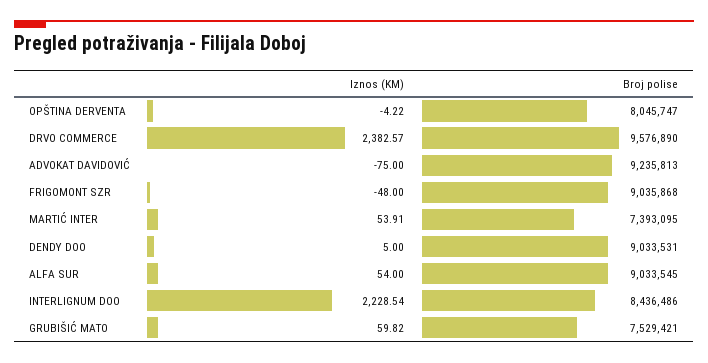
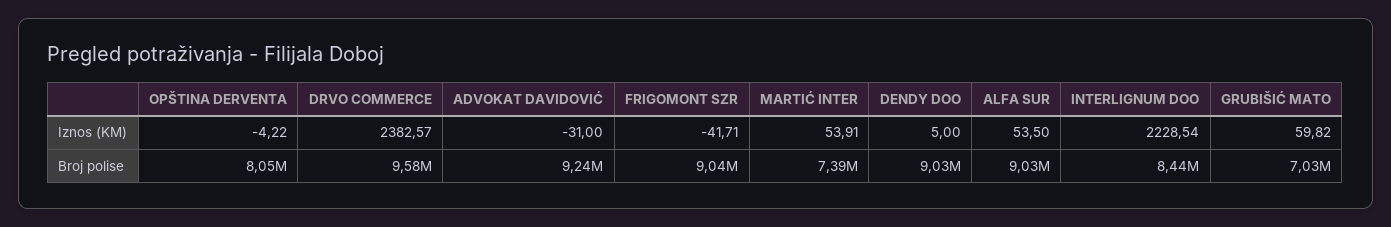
  {
    "Iznos (KM)": {
      "OPŠTINA DERVENTA": -4.22,
      "DRVO COMMERCE": 2382.57,
-     "ADVOKAT DAVIDOVIĆ": -75,
+     "ADVOKAT DAVIDOVIĆ": -31,
-     "FRIGOMONT SZR": -48,
+     "FRIGOMONT SZR": -41.71,
      "MARTIĆ INTER": 53.91,
      "DENDY DOO": 5,
-     "ALFA SUR": 54,
+     "ALFA SUR": 53.5,
      "INTERLIGNUM DOO": 2228.54,
      "GRUBIŠIĆ MATO": 59.82
    },
    "Broj polise": {
      "OPŠTINA DERVENTA": 8045747,
      "DRVO COMMERCE": 9576890,
      "ADVOKAT DAVIDOVIĆ": 9235813,
      "FRIGOMONT SZR": 9035868,
      "MARTIĆ INTER": 7393095,
      "DENDY DOO": 9033531,
      "ALFA SUR": 9033545,
      "INTERLIGNUM DOO": 8436486,
-     "GRUBIŠIĆ MATO": 7529421
+     "GRUBIŠIĆ MATO": 7030000
    }
  }

